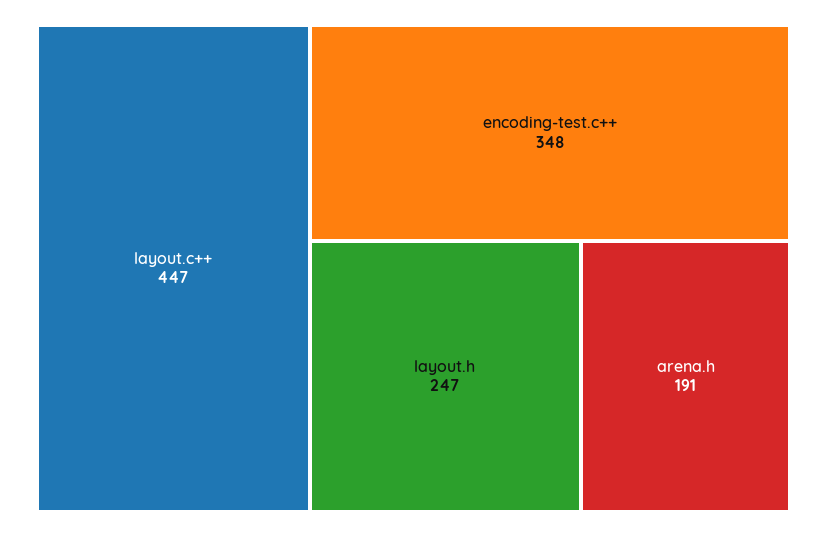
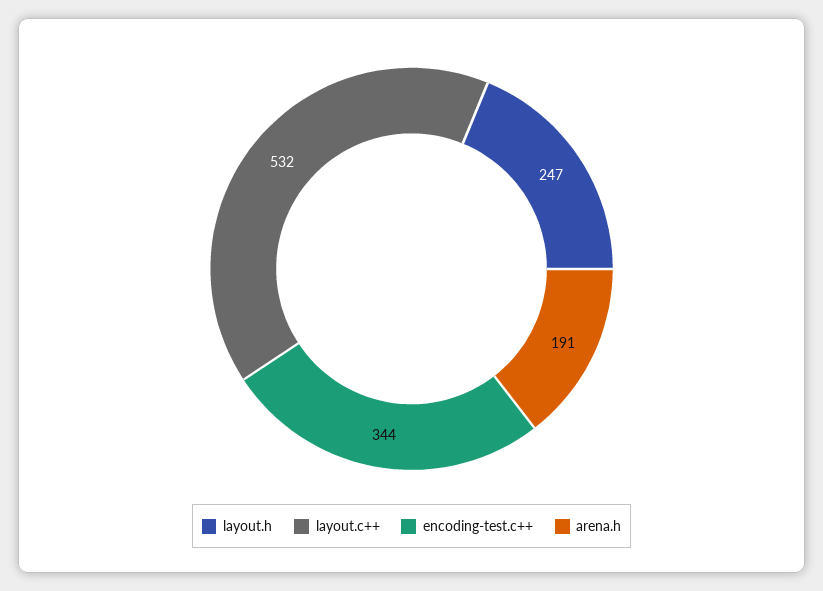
  {
-   "layout.c++": 447,
+   "layout.c++": 532,
-   "encoding-test.c++": 348,
+   "encoding-test.c++": 344,
    "layout.h": 247,
    "arena.h": 191
  }

